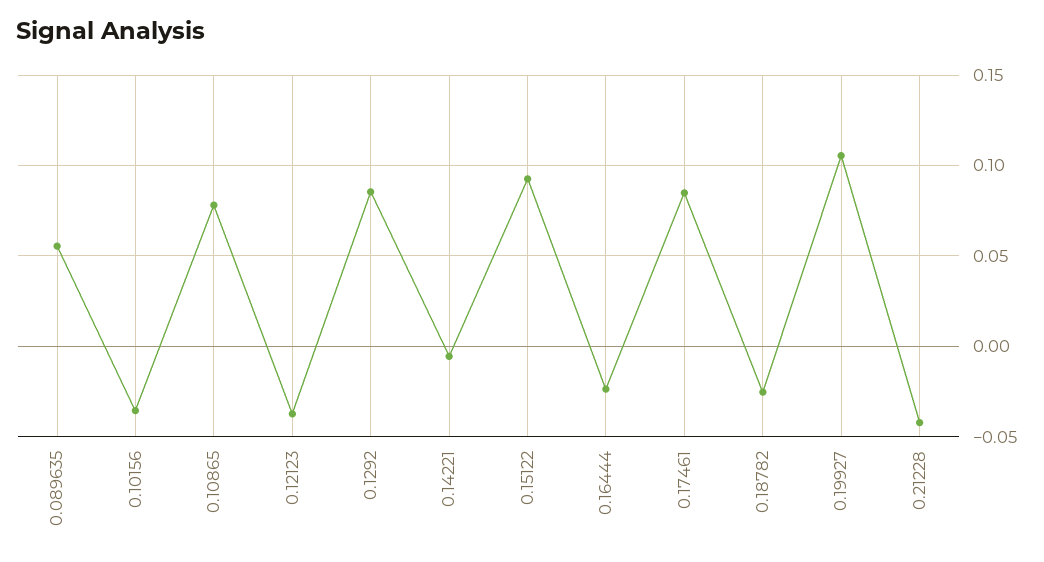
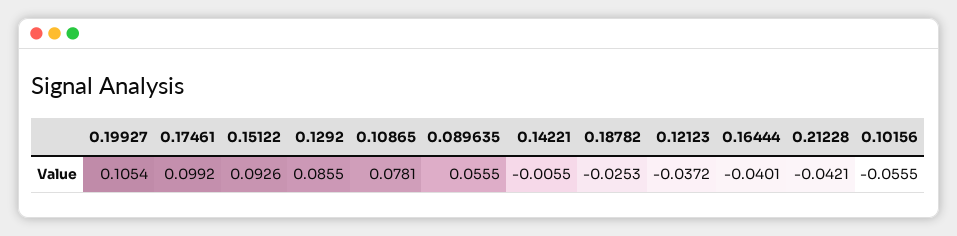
  {
    "0.089635": 0.0555,
-   "0.10156": -0.035,
+   "0.10156": -0.0555,
    "0.10865": 0.0781,
    "0.12123": -0.0372,
    "0.1292": 0.0855,
    "0.14221": -0.0055,
    "0.15122": 0.0926,
-   "0.16444": -0.025,
+   "0.16444": -0.0401,
-   "0.17461": 0.085,
+   "0.17461": 0.0992,
    "0.18782": -0.0253,
    "0.19927": 0.1054,
    "0.21228": -0.0421
  }

